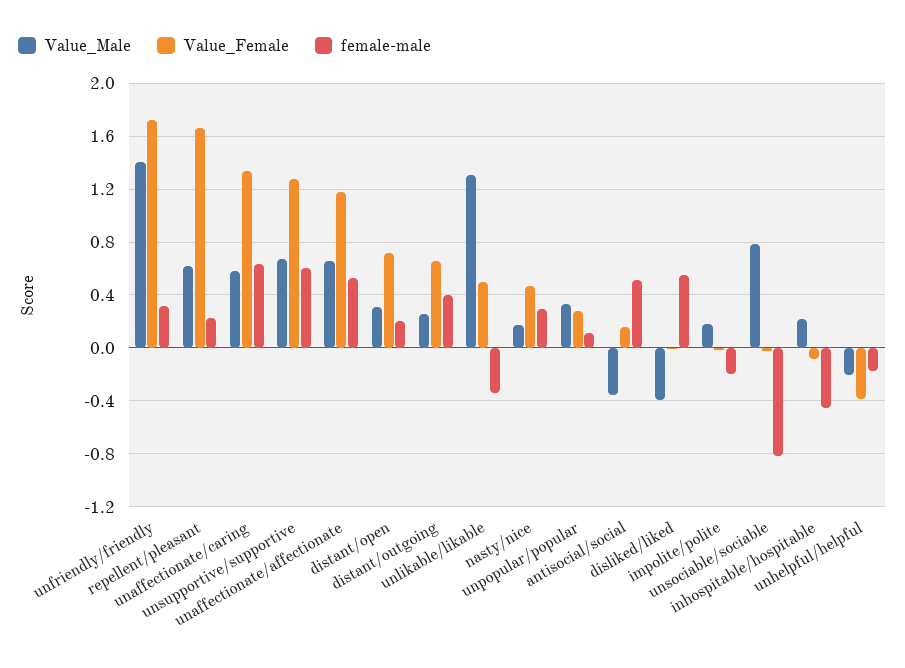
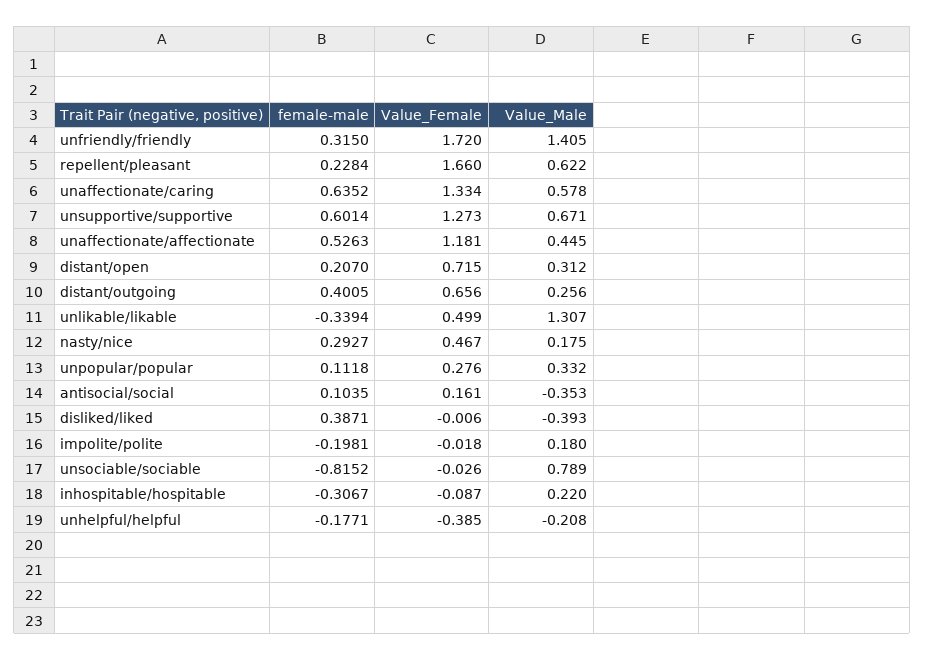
  {
    "Value_Male": {
      "unfriendly/friendly": 1.405,
      "repellent/pleasant": 0.622,
      "unaffectionate/caring": 0.578,
      "unsupportive/supportive": 0.671,
-     "unaffectionate/affectionate": 0.65,
+     "unaffectionate/affectionate": 0.445,
      "distant/open": 0.312,
      "distant/outgoing": 0.256,
      "unlikable/likable": 1.307,
      "nasty/nice": 0.175,
      "unpopular/popular": 0.332,
      "antisocial/social": -0.353,
      "disliked/liked": -0.393,
      "impolite/polite": 0.18,
      "unsociable/sociable": 0.789,
      "inhospitable/hospitable": 0.22,
      "unhelpful/helpful": -0.208
    },
    "Value_Female": {
      "unfriendly/friendly": 1.72,
      "repellent/pleasant": 1.66,
      "unaffectionate/caring": 1.334,
      "unsupportive/supportive": 1.273,
      "unaffectionate/affectionate": 1.181,
      "distant/open": 0.715,
      "distant/outgoing": 0.656,
      "unlikable/likable": 0.499,
      "nasty/nice": 0.467,
      "unpopular/popular": 0.276,
      "antisocial/social": 0.161,
      "disliked/liked": -0.006,
      "impolite/polite": -0.018,
      "unsociable/sociable": -0.026,
      "inhospitable/hospitable": -0.087,
      "unhelpful/helpful": -0.385
    },
    "female-male": {
      "unfriendly/friendly": 0.315,
      "repellent/pleasant": 0.2284,
      "unaffectionate/caring": 0.6352,
      "unsupportive/supportive": 0.6014,
      "unaffectionate/affectionate": 0.5263,
      "distant/open": 0.207,
      "distant/outgoing": 0.4005,
      "unlikable/likable": -0.3394,
      "nasty/nice": 0.2927,
      "unpopular/popular": 0.1118,
-     "antisocial/social": 0.5,
+     "antisocial/social": 0.1035,
-     "disliked/liked": 0.55,
+     "disliked/liked": 0.3871,
      "impolite/polite": -0.1981,
      "unsociable/sociable": -0.8152,
-     "inhospitable/hospitable": -0.45,
+     "inhospitable/hospitable": -0.3067,
      "unhelpful/helpful": -0.1771
    }
  }

